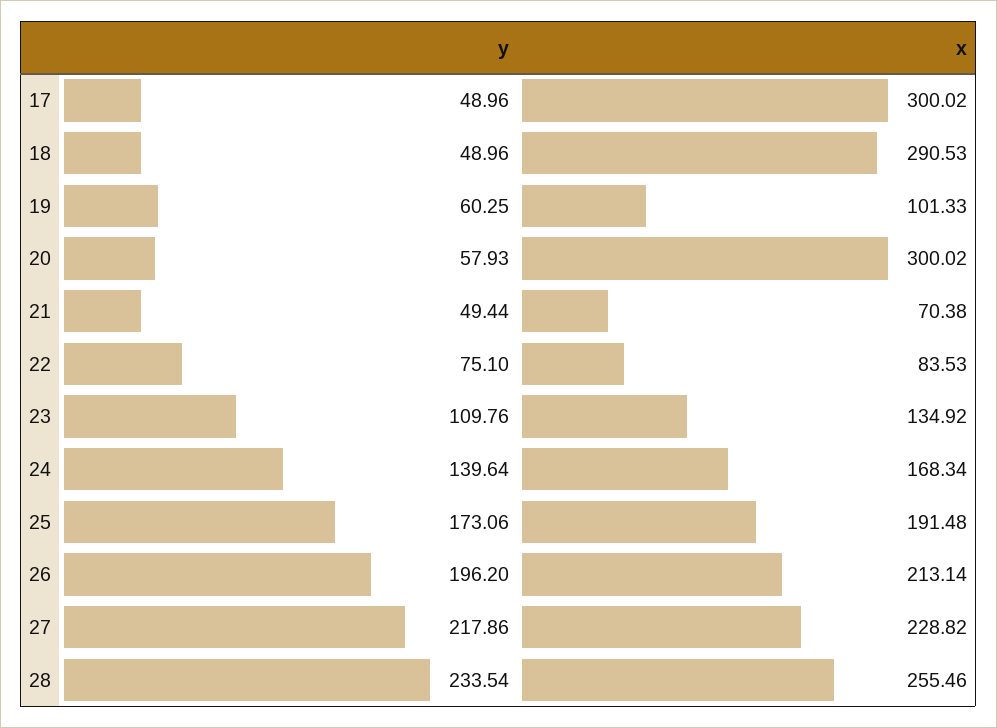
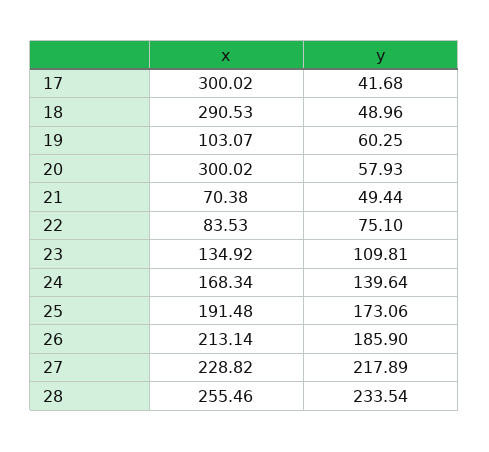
  {
    "y": {
-     "17": 48.96,
+     "17": 41.68,
      "18": 48.96,
      "19": 60.25,
      "20": 57.93,
      "21": 49.44,
      "22": 75.1,
-     "23": 109.76,
+     "23": 109.81,
      "24": 139.64,
      "25": 173.06,
-     "26": 196.2,
+     "26": 185.9,
-     "27": 217.86,
+     "27": 217.89,
      "28": 233.54
    },
    "x": {
      "17": 300.02,
      "18": 290.53,
-     "19": 101.33,
+     "19": 103.07,
      "20": 300.02,
      "21": 70.38,
      "22": 83.53,
      "23": 134.92,
      "24": 168.34,
      "25": 191.48,
      "26": 213.14,
      "27": 228.82,
      "28": 255.46
    }
  }

